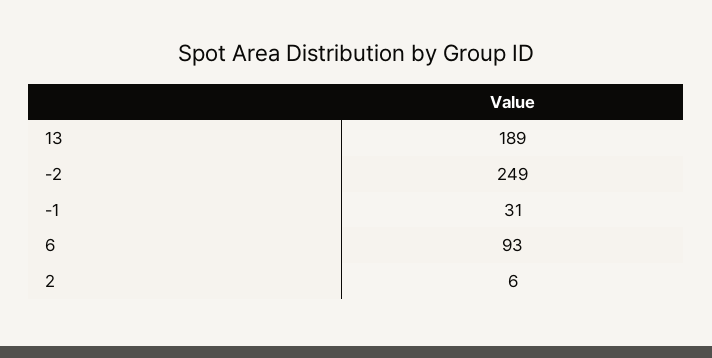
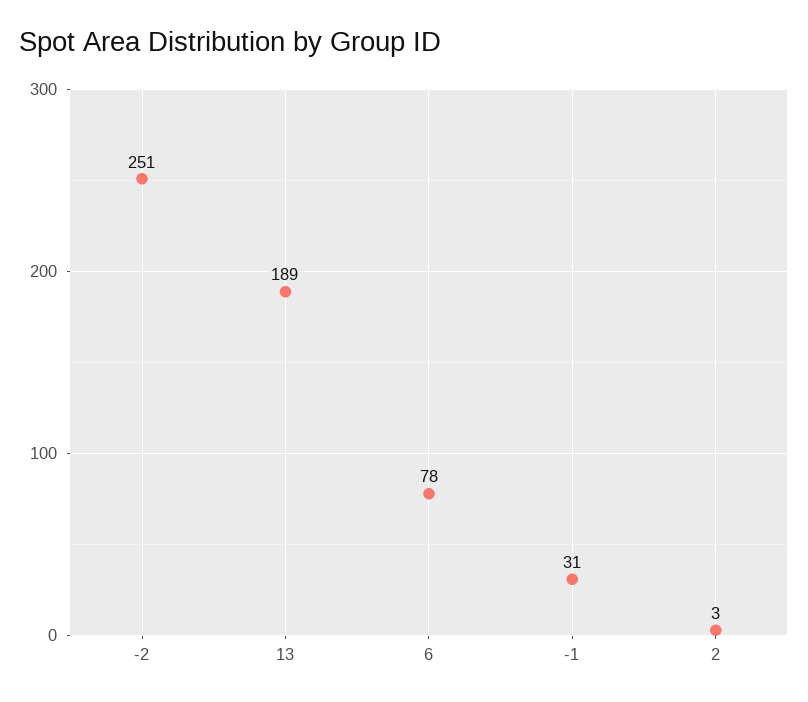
  {
    "13": 189,
-   "-2": 249,
+   "-2": 251,
    "-1": 31,
-   "6": 93,
+   "6": 78,
-   "2": 6
+   "2": 3
  }

